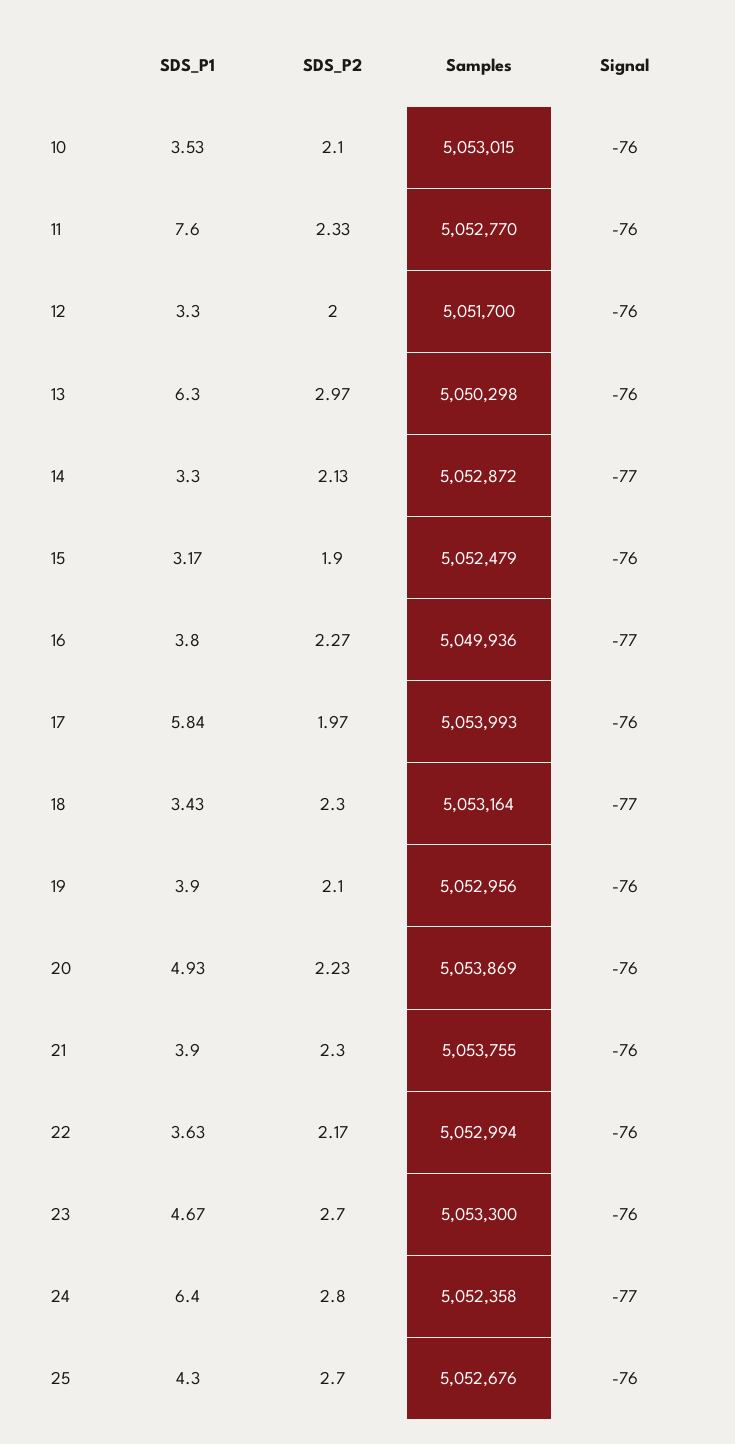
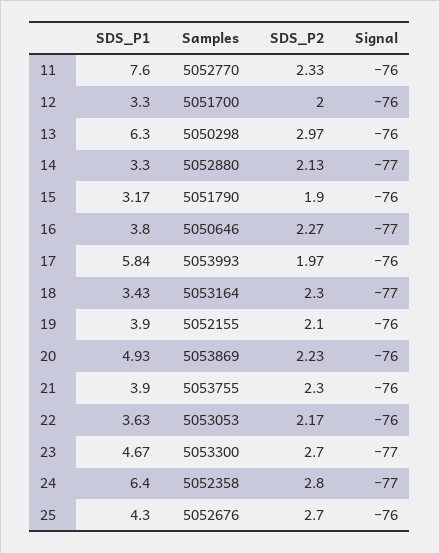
  {
    "SDS_P1": {
-     "10": 3.53,
      "11": 7.6,
      "12": 3.3,
      "13": 6.3,
      "14": 3.3,
      "15": 3.17,
      "16": 3.8,
      "17": 5.84,
      "18": 3.43,
      "19": 3.9,
      "20": 4.93,
      "21": 3.9,
      "22": 3.63,
      "23": 4.67,
      "24": 6.4,
      "25": 4.3
    },
    "SDS_P2": {
-     "10": 2.1,
      "11": 2.33,
      "12": 2,
      "13": 2.97,
      "14": 2.13,
      "15": 1.9,
      "16": 2.27,
      "17": 1.97,
      "18": 2.3,
      "19": 2.1,
      "20": 2.23,
      "21": 2.3,
      "22": 2.17,
      "23": 2.7,
      "24": 2.8,
      "25": 2.7
    },
    "Samples": {
-     "10": 5053015,
      "11": 5052770,
      "12": 5051700,
      "13": 5050298,
-     "14": 5052872,
+     "14": 5052880,
-     "15": 5052479,
+     "15": 5051790,
-     "16": 5049936,
+     "16": 5050646,
      "17": 5053993,
      "18": 5053164,
-     "19": 5052956,
+     "19": 5052155,
      "20": 5053869,
      "21": 5053755,
-     "22": 5052994,
+     "22": 5053053,
      "23": 5053300,
      "24": 5052358,
      "25": 5052676
    },
    "Signal": {
-     "10": -76,
      "11": -76,
      "12": -76,
      "13": -76,
      "14": -77,
      "15": -76,
      "16": -77,
      "17": -76,
      "18": -77,
      "19": -76,
      "20": -76,
      "21": -76,
      "22": -76,
-     "23": -76,
+     "23": -77,
      "24": -77,
      "25": -76
    }
  }

